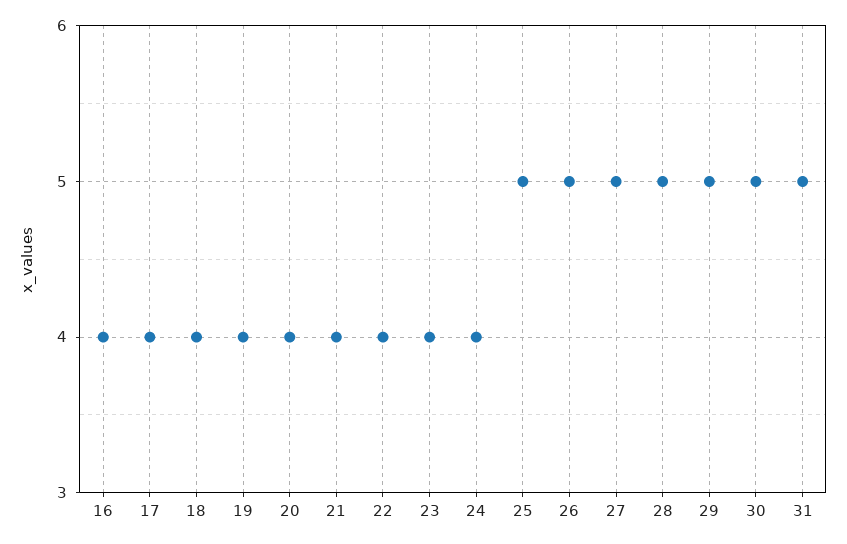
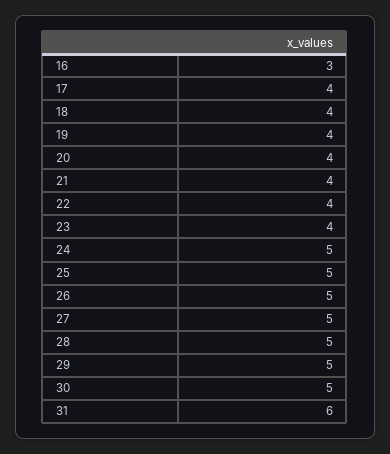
  {
-   "16": 4,
+   "16": 3,
    "17": 4,
    "18": 4,
    "19": 4,
    "20": 4,
    "21": 4,
    "22": 4,
    "23": 4,
-   "24": 4,
+   "24": 5,
    "25": 5,
    "26": 5,
    "27": 5,
    "28": 5,
    "29": 5,
    "30": 5,
-   "31": 5
+   "31": 6
  }

